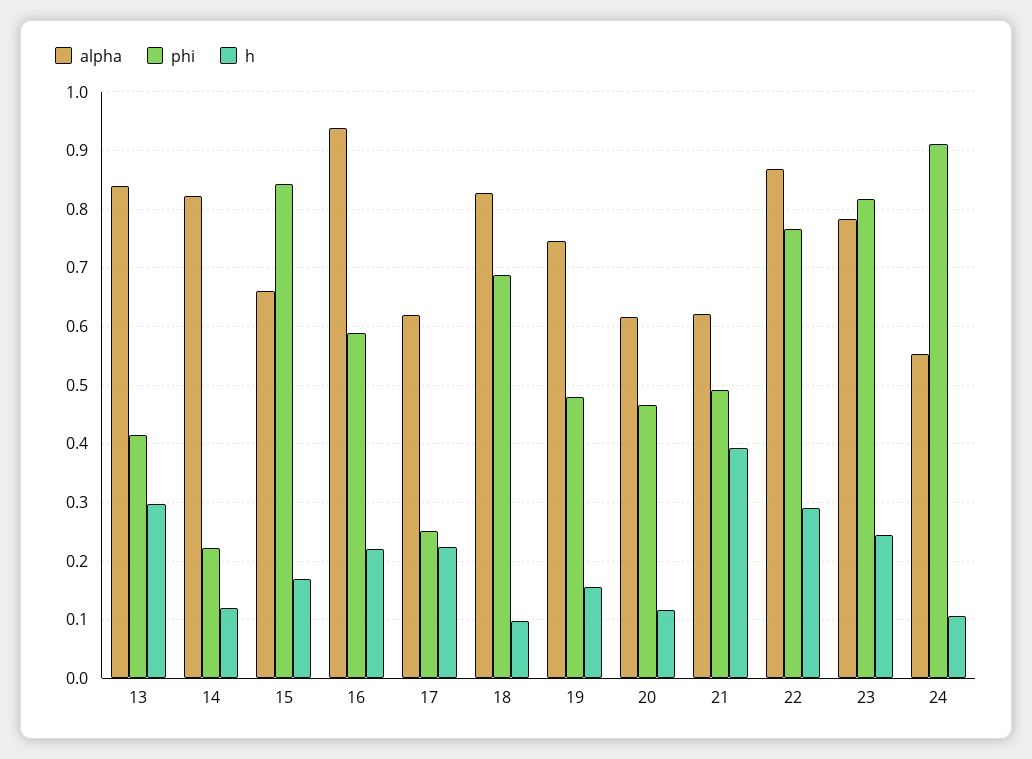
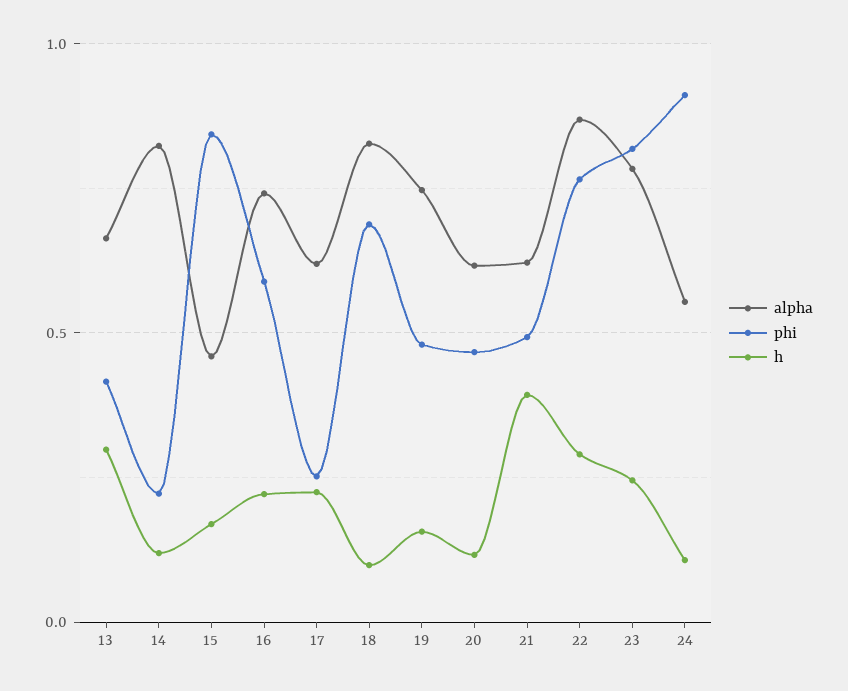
  {
    "alpha": {
-     "13": 0.84,
+     "13": 0.65,
      "14": 0.82,
-     "15": 0.66,
+     "15": 0.45,
-     "16": 0.94,
+     "16": 0.75,
      "17": 0.62,
      "18": 0.82,
      "19": 0.74,
      "20": 0.62,
      "21": 0.62,
      "22": 0.86,
      "23": 0.78,
      "24": 0.56
    },
    "phi": {
      "13": 0.42,
      "14": 0.22,
      "15": 0.84,
      "16": 0.58,
      "17": 0.26,
      "18": 0.68,
      "19": 0.48,
      "20": 0.46,
      "21": 0.5,
      "22": 0.76,
      "23": 0.82,
      "24": 0.92
    },
    "h": {
      "13": 0.3,
      "14": 0.12,
      "15": 0.16,
      "16": 0.22,
      "17": 0.22,
      "18": 0.1,
      "19": 0.16,
      "20": 0.12,
      "21": 0.4,
      "22": 0.3,
      "23": 0.24,
      "24": 0.1
    }
  }

